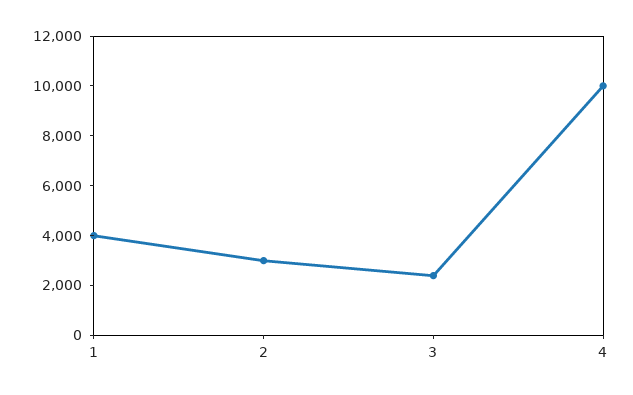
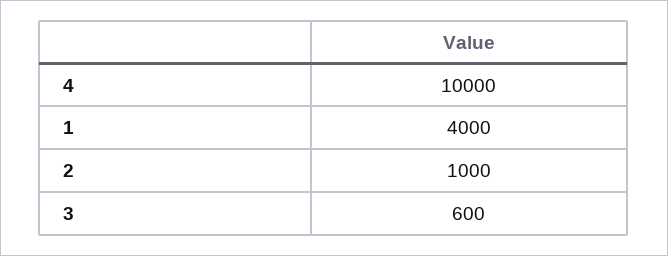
  {
    "1": 4000,
-   "2": 3000,
+   "2": 1000,
-   "3": 2500,
+   "3": 600,
    "4": 10000
  }

